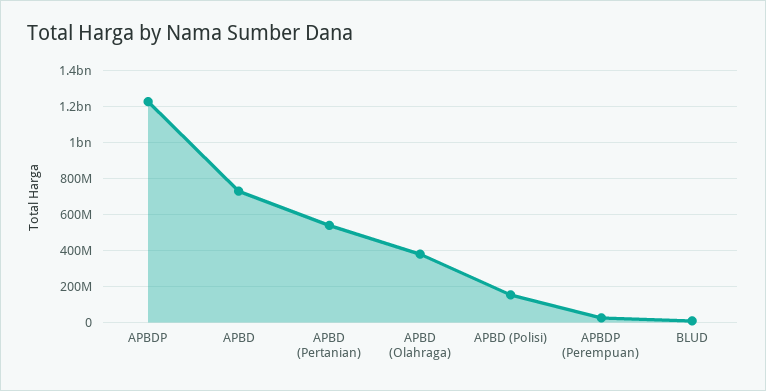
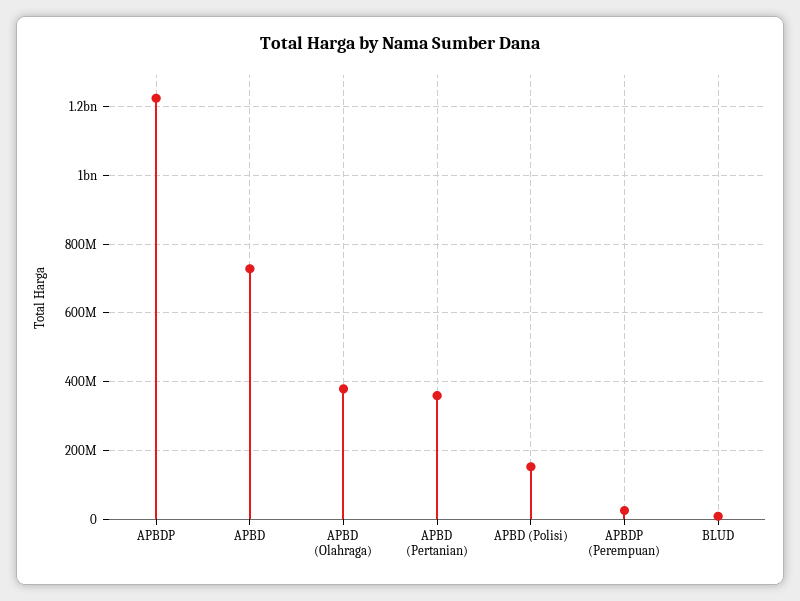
  {
    "APBDP": 1220000000,
    "APBD": 720000000,
-   "APBD (Pertanian)": 550000000,
+   "APBD (Pertanian)": 360000000,
    "APBD (Olahraga)": 380000000,
    "APBD (Polisi)": 160000000,
    "APBDP (Perempuan)": 20000000,
    "BLUD": 0
  }

